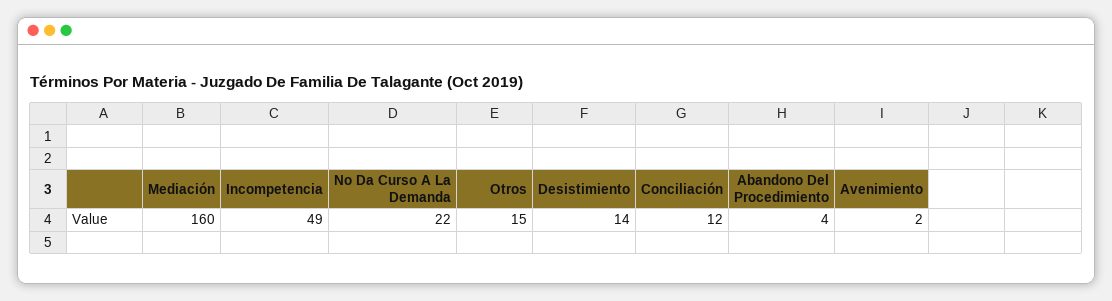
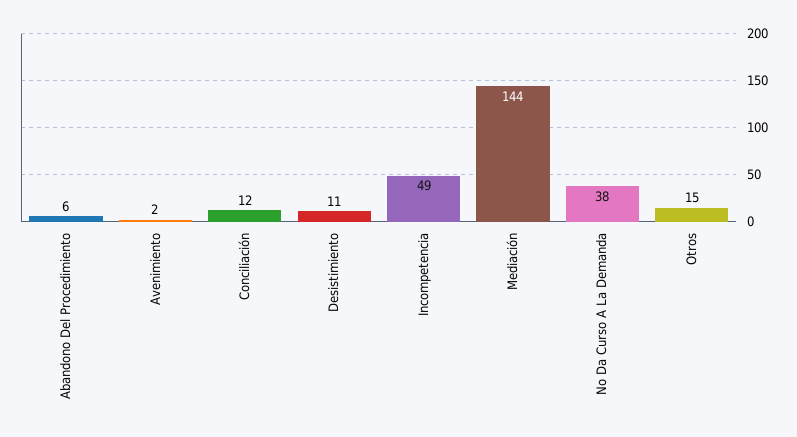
  {
-   "Mediación": 160,
+   "Mediación": 144,
    "Incompetencia": 49,
-   "No Da Curso A La Demanda": 22,
+   "No Da Curso A La Demanda": 38,
    "Otros": 15,
-   "Desistimiento": 14,
+   "Desistimiento": 11,
    "Conciliación": 12,
-   "Abandono Del Procedimiento": 4,
+   "Abandono Del Procedimiento": 6,
    "Avenimiento": 2
  }

